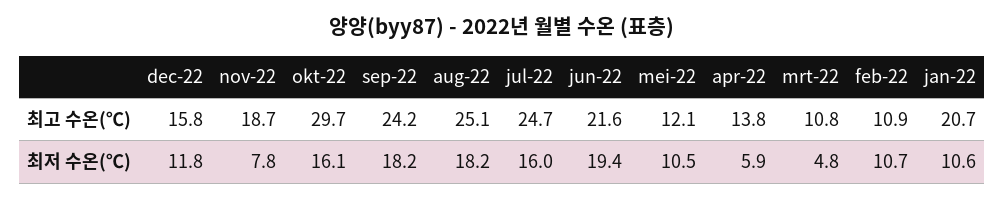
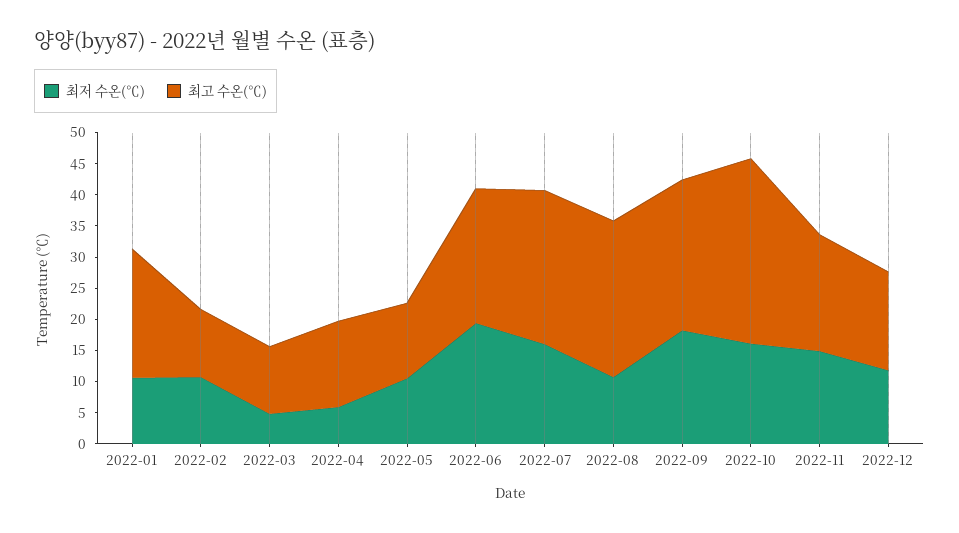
  {
    "최고 수온(℃)": {
      "dec-22": 15.8,
      "nov-22": 18.7,
      "okt-22": 29.7,
      "sep-22": 24.2,
      "aug-22": 25.1,
      "jul-22": 24.7,
      "jun-22": 21.6,
      "mei-22": 12.1,
      "apr-22": 13.8,
      "mrt-22": 10.8,
      "feb-22": 10.9,
      "jan-22": 20.7
    },
    "최저 수온(℃)": {
      "dec-22": 11.8,
-     "nov-22": 7.8,
+     "nov-22": 15,
      "okt-22": 16.1,
      "sep-22": 18.2,
-     "aug-22": 18.2,
+     "aug-22": 10,
      "jul-22": 16,
      "jun-22": 19.4,
      "mei-22": 10.5,
      "apr-22": 5.9,
      "mrt-22": 4.8,
      "feb-22": 10.7,
      "jan-22": 10.6
    }
  }

